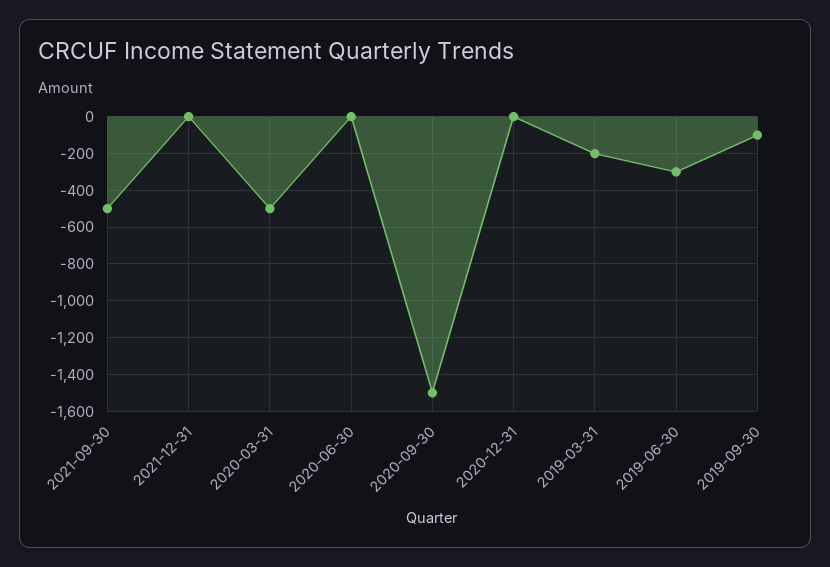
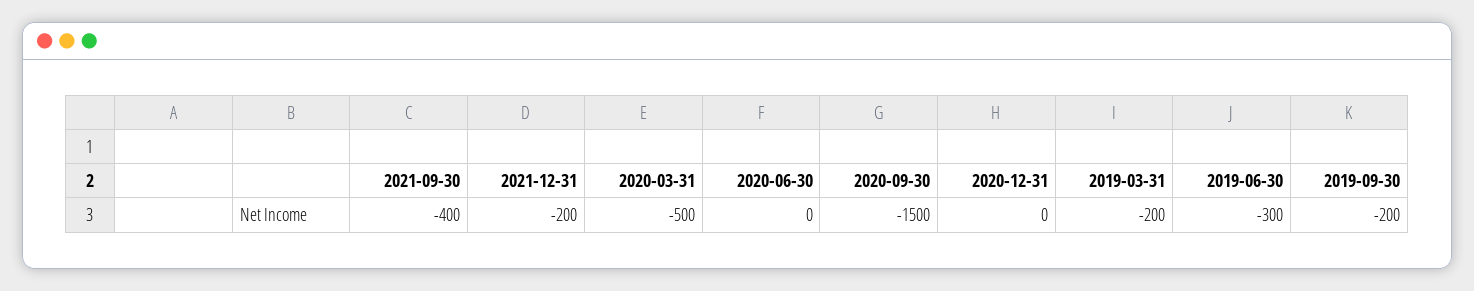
  {
-   "2021-09-30": -500,
+   "2021-09-30": -400,
-   "2021-12-31": 0,
+   "2021-12-31": -200,
    "2020-03-31": -500,
    "2020-06-30": 0,
    "2020-09-30": -1500,
    "2020-12-31": 0,
    "2019-03-31": -200,
    "2019-06-30": -300,
-   "2019-09-30": -100
+   "2019-09-30": -200
  }

